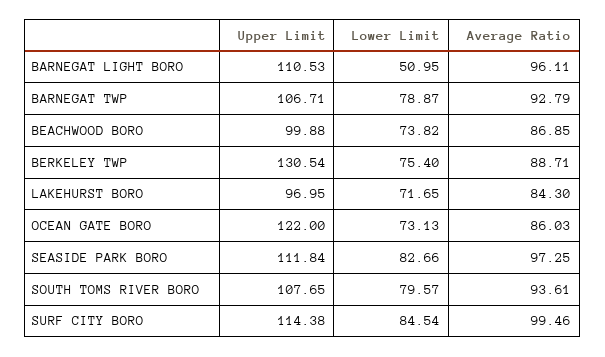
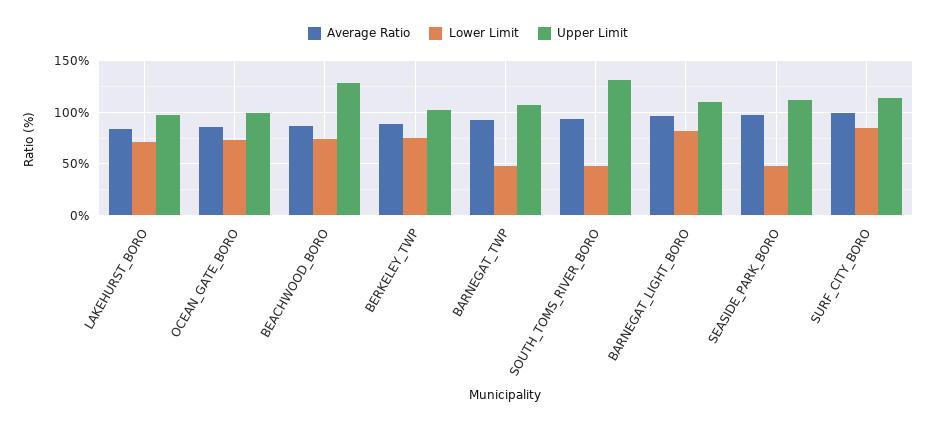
  {
    "Upper Limit": {
      "BARNEGAT LIGHT BORO": 110.53,
      "BARNEGAT TWP": 106.71,
-     "BEACHWOOD BORO": 99.88,
+     "BEACHWOOD BORO": 130,
-     "BERKELEY TWP": 130.54,
+     "BERKELEY TWP": 100,
      "LAKEHURST BORO": 96.95,
-     "OCEAN GATE BORO": 122,
+     "OCEAN GATE BORO": 100,
      "SEASIDE PARK BORO": 111.84,
-     "SOUTH TOMS RIVER BORO": 107.65,
+     "SOUTH TOMS RIVER BORO": 130,
      "SURF CITY BORO": 114.38
    },
    "Lower Limit": {
-     "BARNEGAT LIGHT BORO": 50.95,
+     "BARNEGAT LIGHT BORO": 80,
-     "BARNEGAT TWP": 78.87,
+     "BARNEGAT TWP": 50,
      "BEACHWOOD BORO": 73.82,
      "BERKELEY TWP": 75.4,
      "LAKEHURST BORO": 71.65,
      "OCEAN GATE BORO": 73.13,
-     "SEASIDE PARK BORO": 82.66,
+     "SEASIDE PARK BORO": 50,
-     "SOUTH TOMS RIVER BORO": 79.57,
+     "SOUTH TOMS RIVER BORO": 50,
      "SURF CITY BORO": 84.54
    },
    "Average Ratio": {
      "BARNEGAT LIGHT BORO": 96.11,
      "BARNEGAT TWP": 92.79,
      "BEACHWOOD BORO": 86.85,
      "BERKELEY TWP": 88.71,
      "LAKEHURST BORO": 84.3,
      "OCEAN GATE BORO": 86.03,
      "SEASIDE PARK BORO": 97.25,
      "SOUTH TOMS RIVER BORO": 93.61,
      "SURF CITY BORO": 99.46
    }
  }

